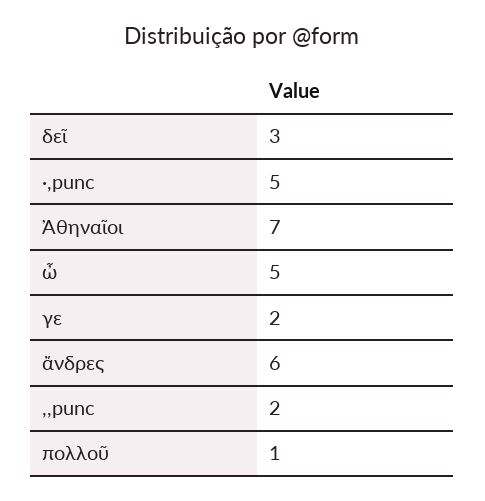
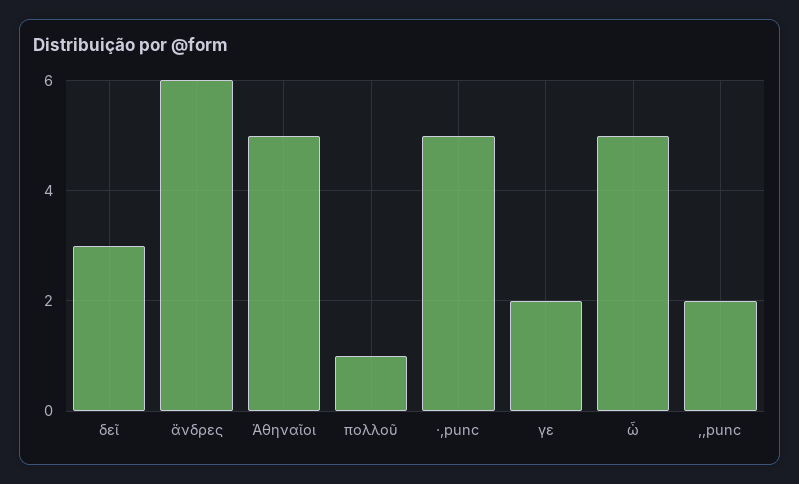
  {
    "δεῖ": 3,
    "·,punc": 5,
-   "Ἀθηναῖοι": 7,
+   "Ἀθηναῖοι": 5,
    "ὦ": 5,
    "γε": 2,
    "ἄνδρες": 6,
    ",,punc": 2,
    "πολλοῦ": 1
  }

